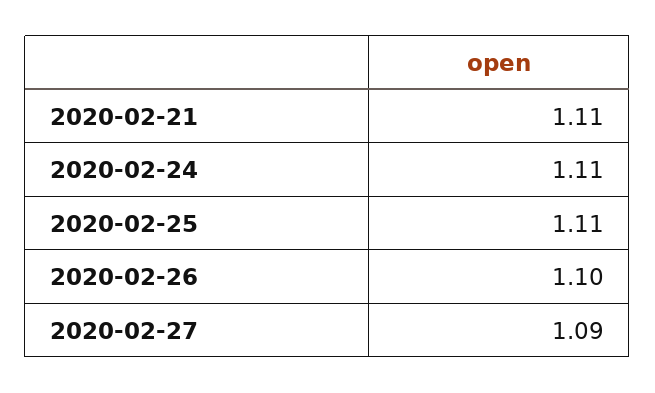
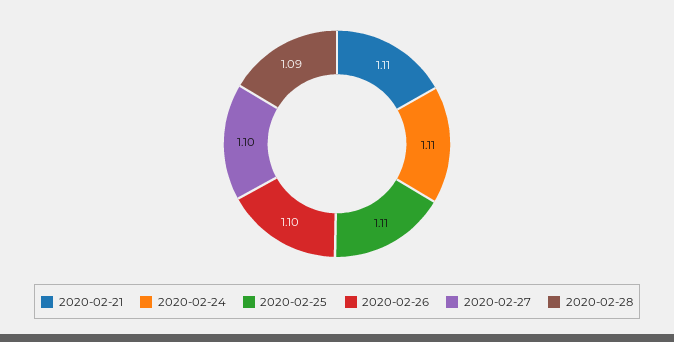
  {
    "2020-02-21": 1.11,
    "2020-02-24": 1.11,
    "2020-02-25": 1.11,
    "2020-02-26": 1.1,
-   "2020-02-27": 1.09
+   "2020-02-27": 1.1,
+   "2020-02-28": 1.09
  }

